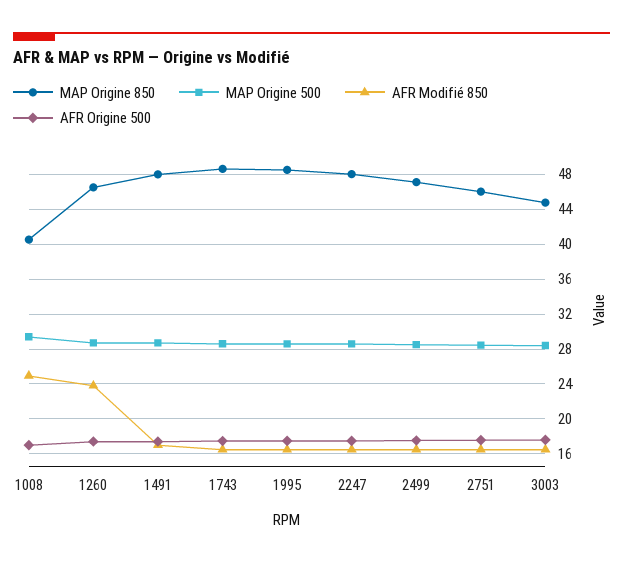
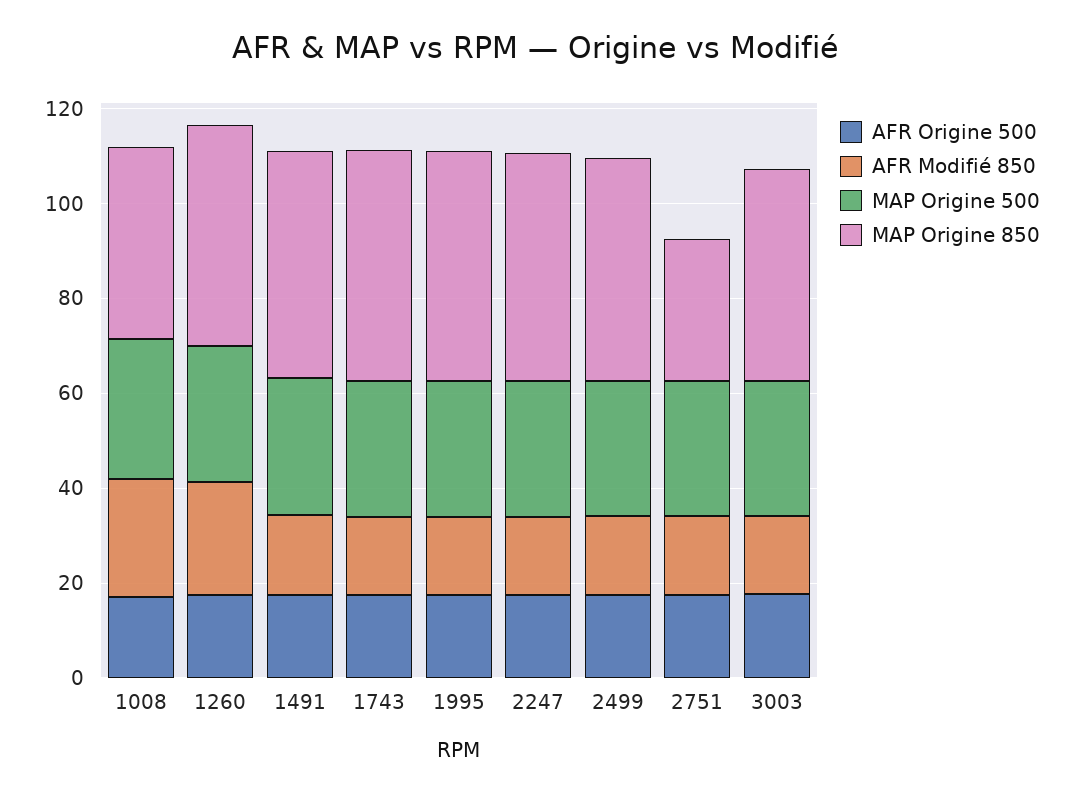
  {
    "MAP Origine 850": {
      "1008": 41,
      "1260": 47,
      "1491": 48,
      "1743": 49,
      "1995": 49,
      "2247": 48,
      "2499": 47,
-     "2751": 46,
+     "2751": 30,
      "3003": 45
    },
    "MAP Origine 500": {
      "1008": 29,
      "1260": 29,
      "1491": 29,
      "1743": 29,
      "1995": 29,
      "2247": 29,
      "2499": 29,
      "2751": 28,
      "3003": 28
    },
    "AFR Modifié 850": {
      "1008": 25,
      "1260": 24,
      "1491": 17,
      "1743": 17,
      "1995": 17,
      "2247": 17,
      "2499": 17,
      "2751": 17,
      "3003": 17
    },
    "AFR Origine 500": {
      "1008": 17,
      "1260": 17,
      "1491": 17,
      "1743": 17,
      "1995": 17,
      "2247": 17,
      "2499": 18,
      "2751": 18,
      "3003": 18
    }
  }

